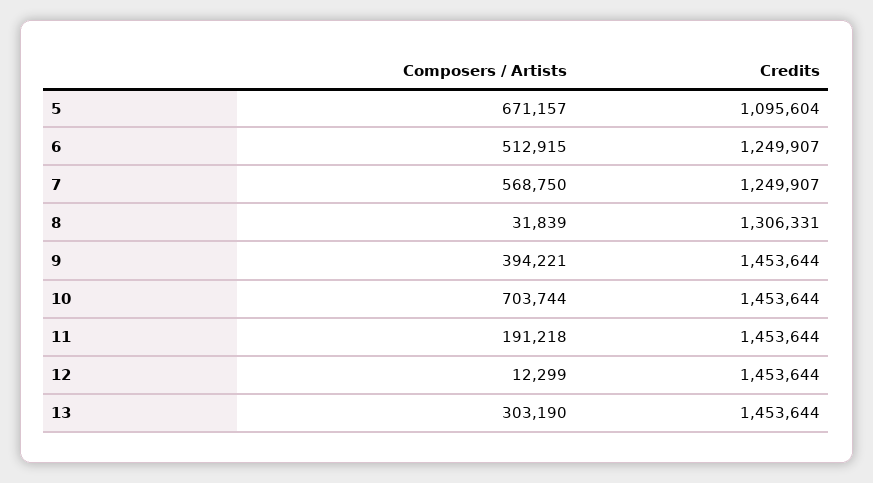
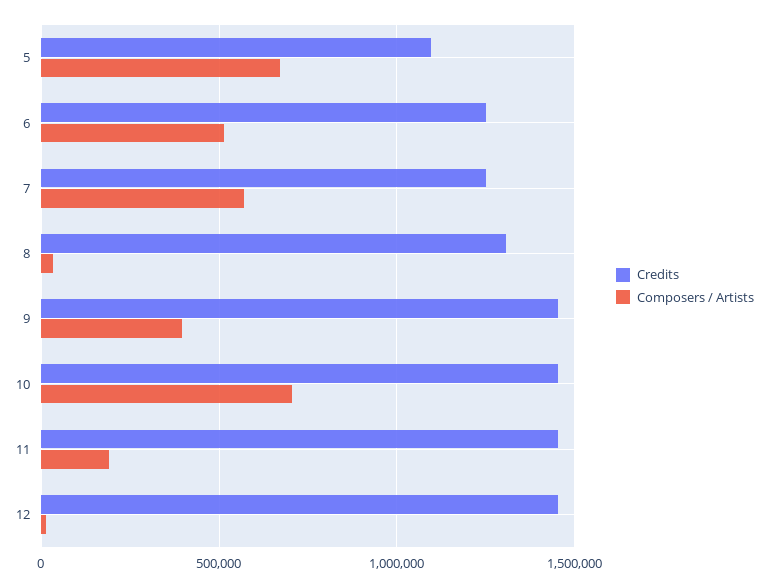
  {
    "Composers / Artists": {
      "5": 671157,
      "6": 512915,
      "7": 568750,
      "8": 31839,
      "9": 394221,
      "10": 703744,
      "11": 191218,
-     "12": 12299,
+     "12": 12299
-     "13": 303190
    },
    "Credits": {
      "5": 1095604,
      "6": 1249907,
      "7": 1249907,
      "8": 1306331,
      "9": 1453644,
      "10": 1453644,
      "11": 1453644,
-     "12": 1453644,
+     "12": 1453644
-     "13": 1453644
    }
  }

